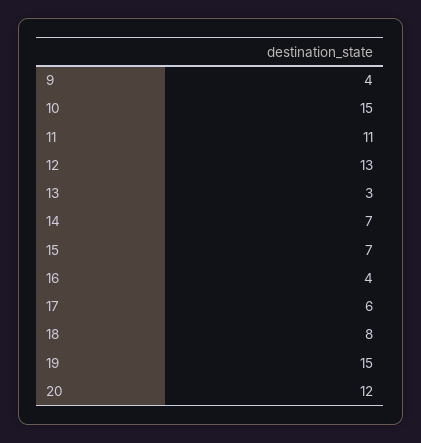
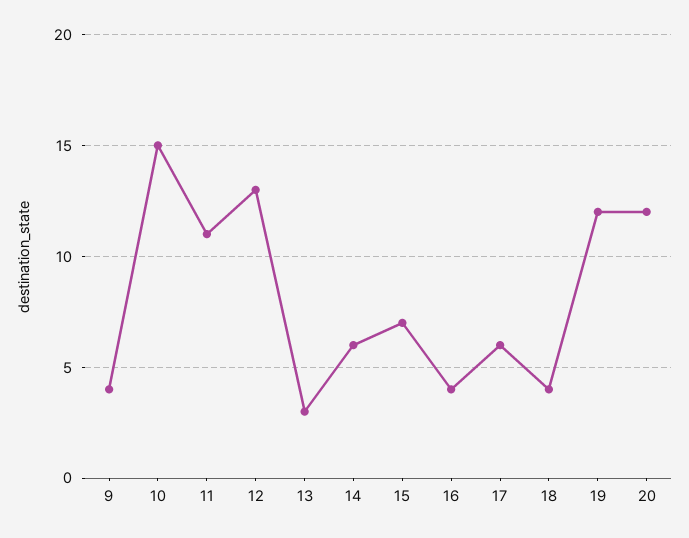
  {
    "9": 4,
    "10": 15,
    "11": 11,
    "12": 13,
    "13": 3,
-   "14": 7,
+   "14": 6,
    "15": 7,
    "16": 4,
    "17": 6,
-   "18": 8,
+   "18": 4,
-   "19": 15,
+   "19": 12,
    "20": 12
  }

